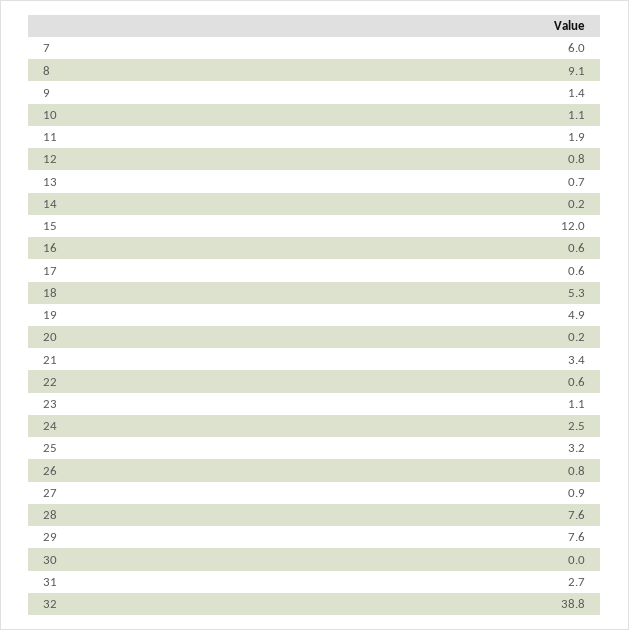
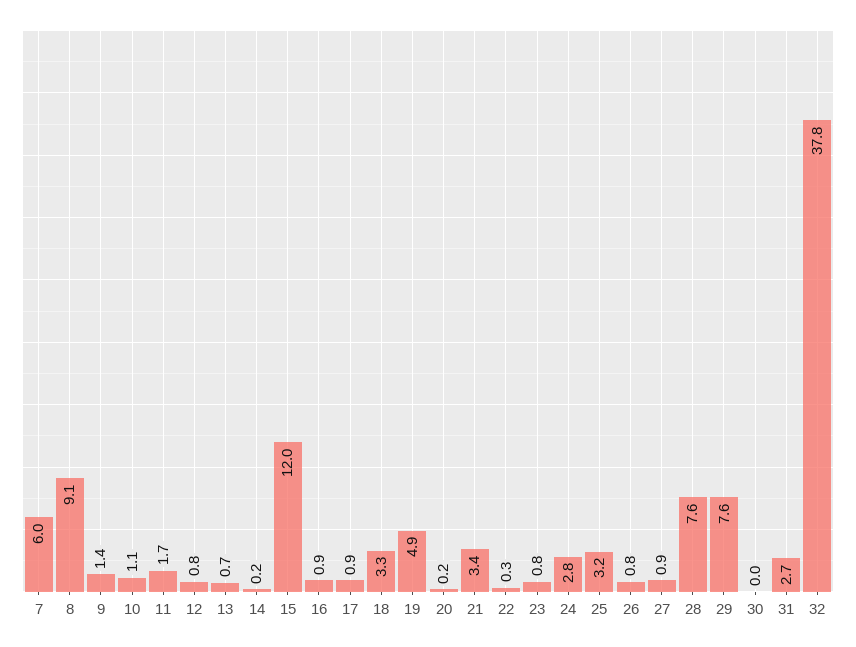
  {
    "7": 6,
    "8": 9.1,
    "9": 1.4,
    "10": 1.1,
-   "11": 1.9,
+   "11": 1.7,
    "12": 0.8,
    "13": 0.7,
    "14": 0.2,
    "15": 12,
-   "16": 0.6,
+   "16": 0.9,
-   "17": 0.6,
+   "17": 0.9,
-   "18": 5.3,
+   "18": 3.3,
    "19": 4.9,
    "20": 0.2,
    "21": 3.4,
-   "22": 0.6,
+   "22": 0.3,
-   "23": 1.1,
+   "23": 0.8,
-   "24": 2.5,
+   "24": 2.8,
    "25": 3.2,
    "26": 0.8,
    "27": 0.9,
    "28": 7.6,
    "29": 7.6,
    "30": 0,
    "31": 2.7,
-   "32": 38.8
+   "32": 37.8
  }

